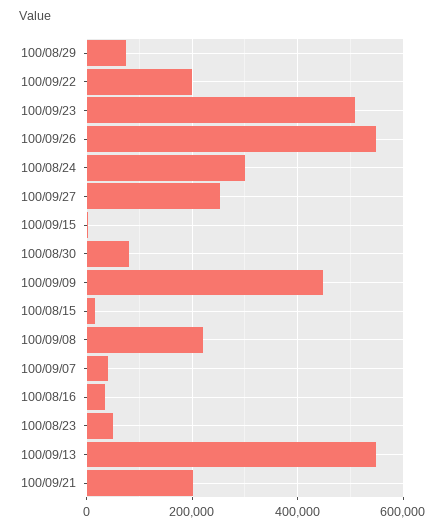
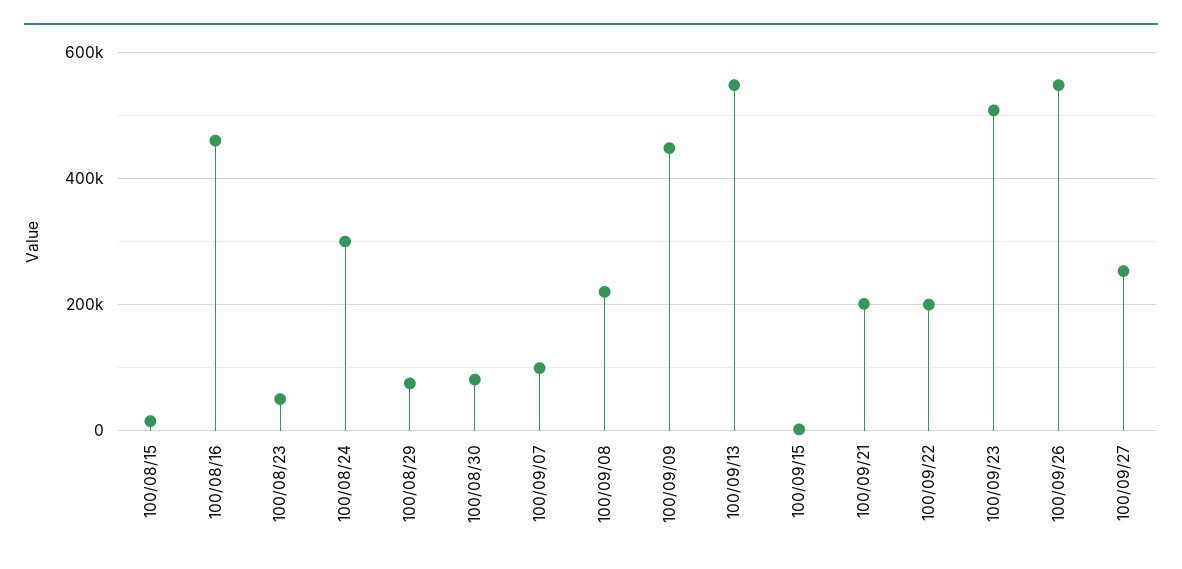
  {
    "100/08/29": 80000,
    "100/09/22": 200000,
    "100/09/23": 500000,
    "100/09/26": 540000,
    "100/08/24": 300000,
    "100/09/27": 260000,
    "100/09/15": 0,
    "100/08/30": 80000,
    "100/09/09": 440000,
    "100/08/15": 20000,
    "100/09/08": 220000,
-   "100/09/07": 40000,
+   "100/09/07": 100000,
-   "100/08/16": 40000,
+   "100/08/16": 460000,
    "100/08/23": 60000,
    "100/09/13": 540000,
    "100/09/21": 200000
  }

